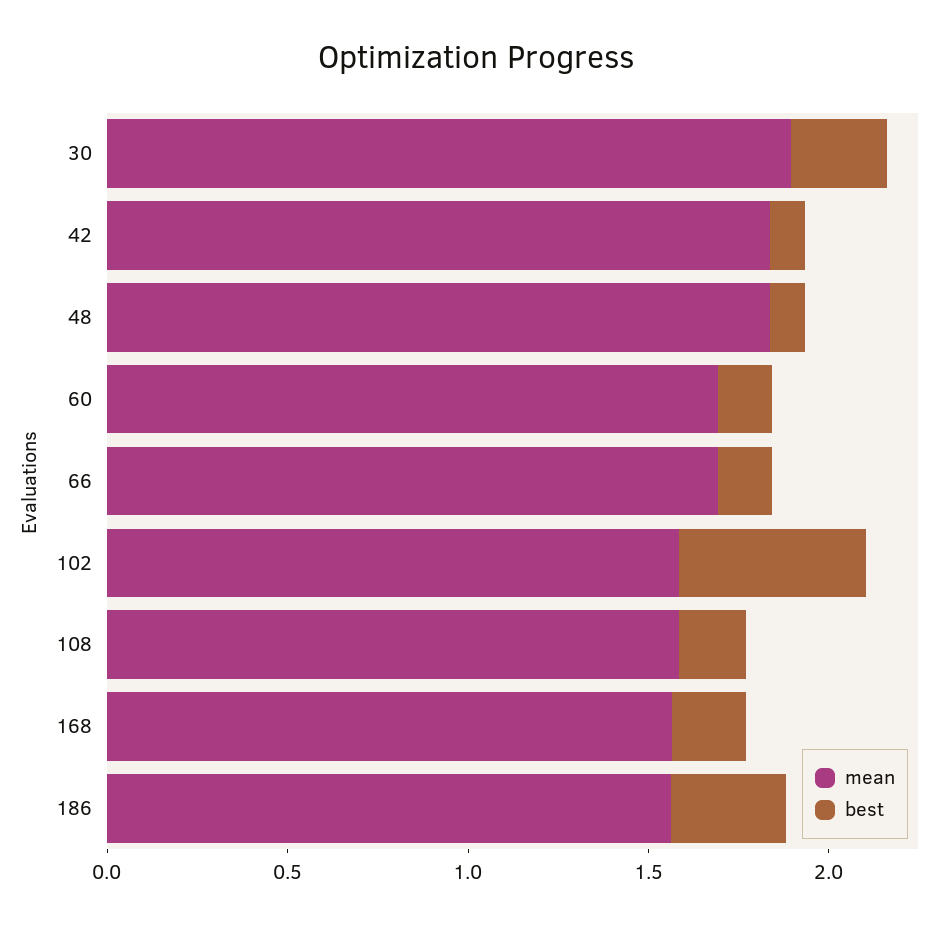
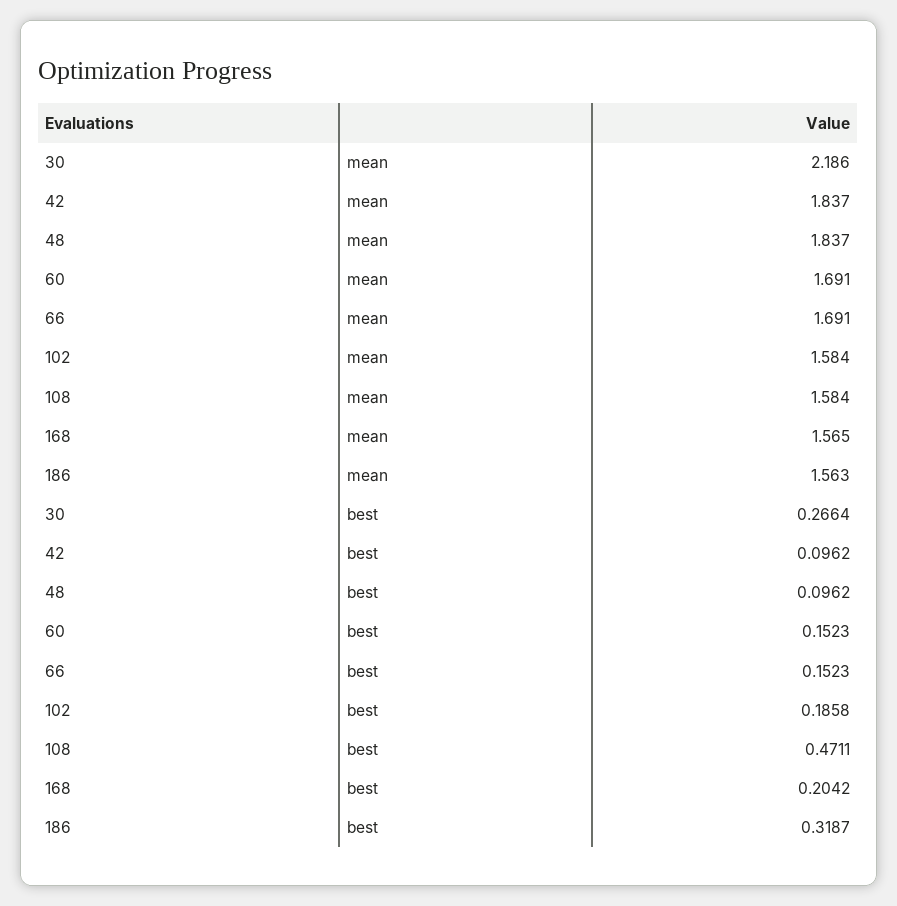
  {
    "mean": {
-     "30": 1.9,
+     "30": 2.186,
      "42": 1.837,
      "48": 1.837,
      "60": 1.691,
      "66": 1.691,
      "102": 1.584,
      "108": 1.584,
      "168": 1.565,
      "186": 1.563
    },
    "best": {
      "30": 0.2664,
      "42": 0.0962,
      "48": 0.0962,
      "60": 0.1523,
      "66": 0.1523,
-     "102": 0.5,
+     "102": 0.1858,
-     "108": 0.2,
+     "108": 0.4711,
      "168": 0.2042,
      "186": 0.3187
    }
  }

